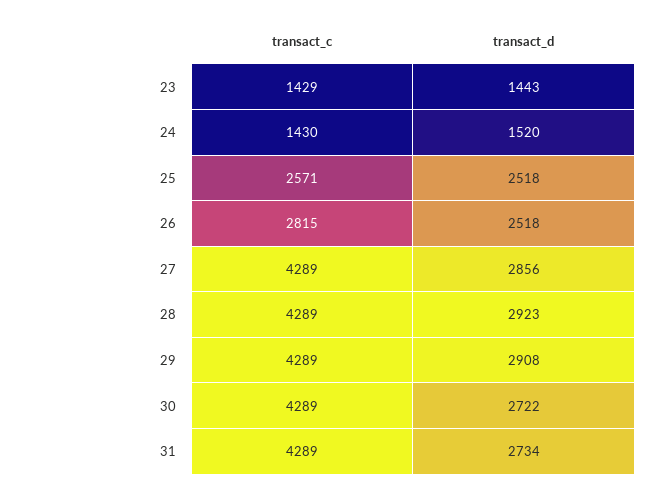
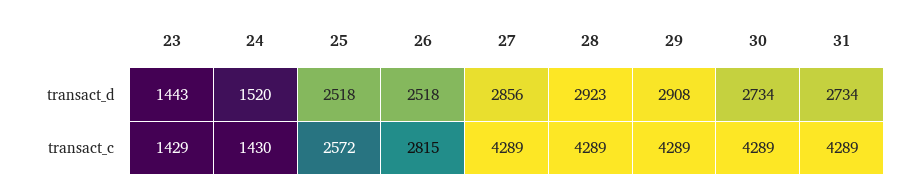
  {
    "transact_c": {
      "23": 1429,
      "24": 1430,
-     "25": 2571,
+     "25": 2572,
      "26": 2815,
      "27": 4289,
      "28": 4289,
      "29": 4289,
      "30": 4289,
      "31": 4289
    },
    "transact_d": {
      "23": 1443,
      "24": 1520,
      "25": 2518,
      "26": 2518,
      "27": 2856,
      "28": 2923,
      "29": 2908,
-     "30": 2722,
+     "30": 2734,
      "31": 2734
    }
  }

